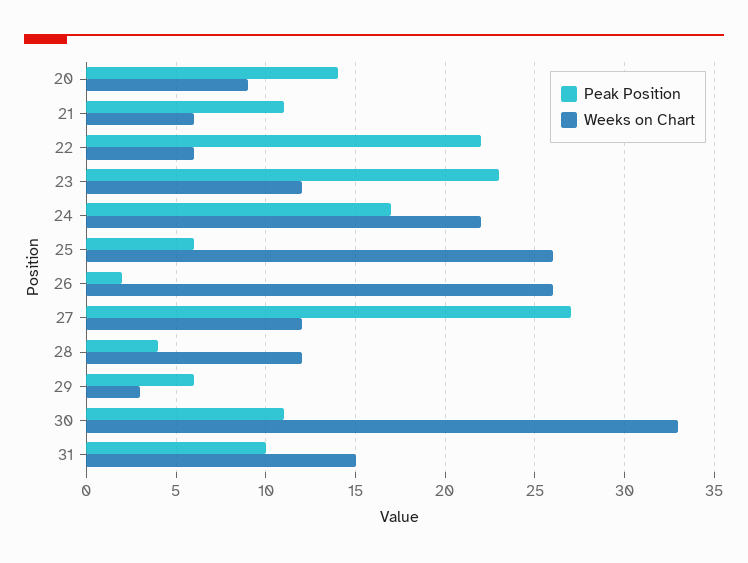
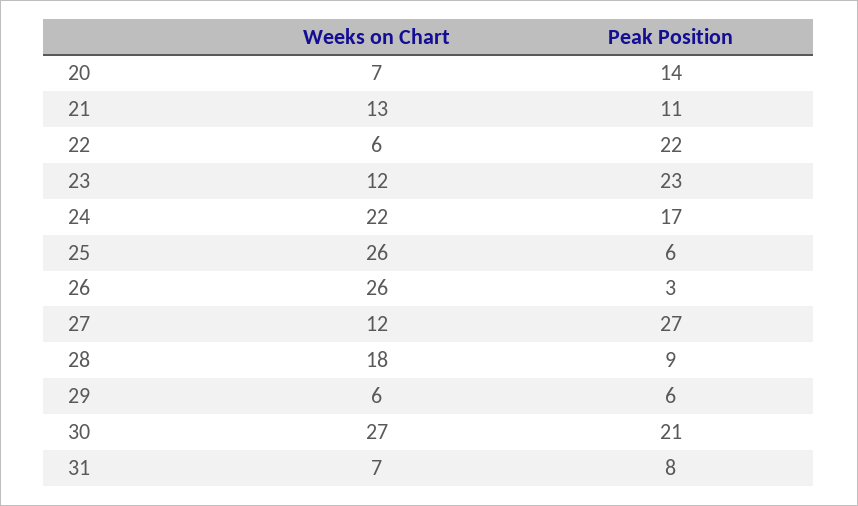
  {
    "Peak Position": {
      "20": 14,
      "21": 11,
      "22": 22,
      "23": 23,
      "24": 17,
      "25": 6,
-     "26": 2,
+     "26": 3,
      "27": 27,
-     "28": 4,
+     "28": 9,
      "29": 6,
-     "30": 11,
+     "30": 21,
-     "31": 10
+     "31": 8
    },
    "Weeks on Chart": {
-     "20": 9,
+     "20": 7,
-     "21": 6,
+     "21": 13,
      "22": 6,
      "23": 12,
      "24": 22,
      "25": 26,
      "26": 26,
      "27": 12,
-     "28": 12,
+     "28": 18,
-     "29": 3,
+     "29": 6,
-     "30": 33,
+     "30": 27,
-     "31": 15
+     "31": 7
    }
  }

